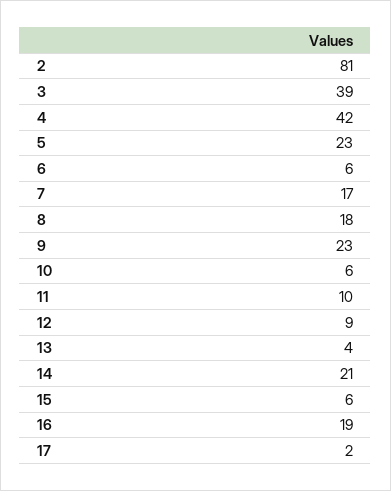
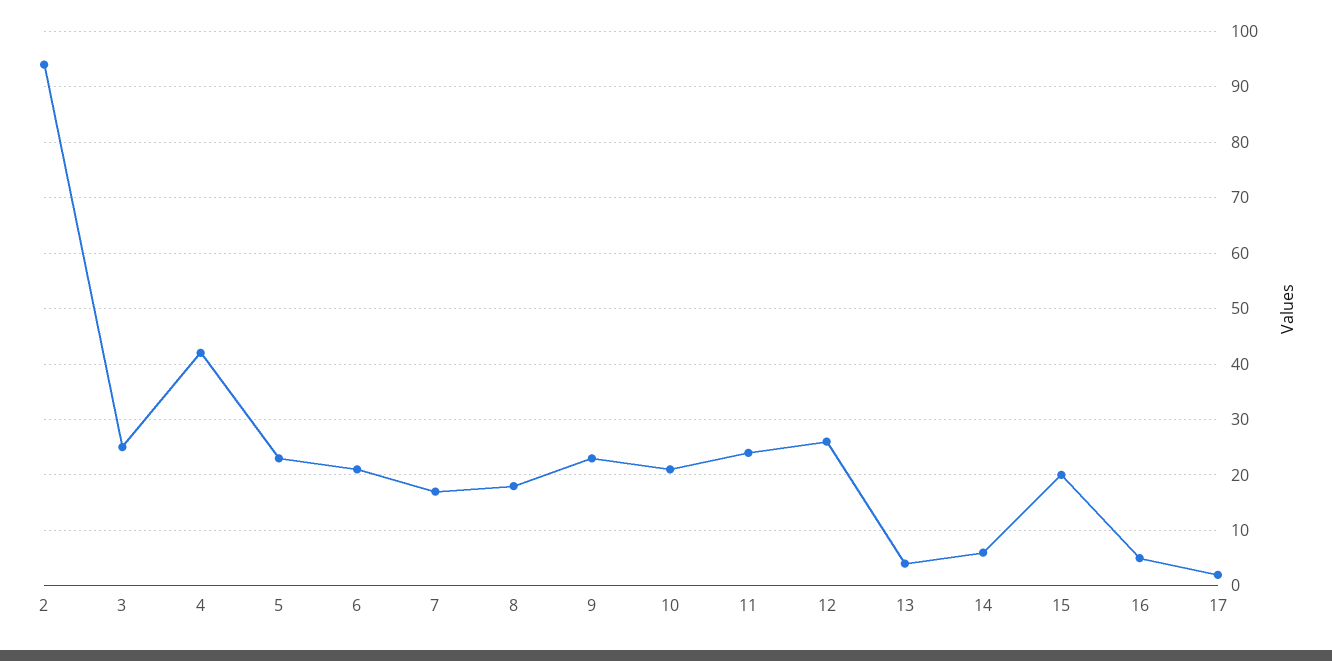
  {
-   "2": 81,
+   "2": 95,
-   "3": 39,
+   "3": 25,
    "4": 42,
    "5": 23,
-   "6": 6,
+   "6": 20,
    "7": 17,
    "8": 18,
    "9": 23,
-   "10": 6,
+   "10": 20,
-   "11": 10,
+   "11": 25,
-   "12": 9,
+   "12": 25,
    "13": 4,
-   "14": 21,
+   "14": 5,
-   "15": 6,
+   "15": 20,
-   "16": 19,
+   "16": 5,
    "17": 2
  }

